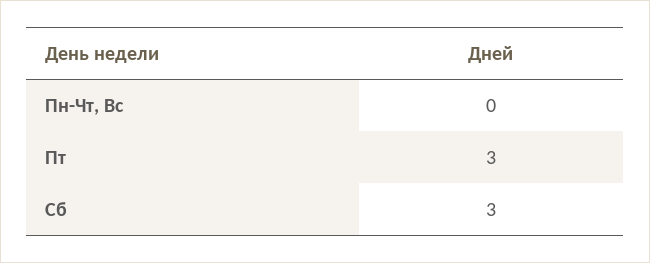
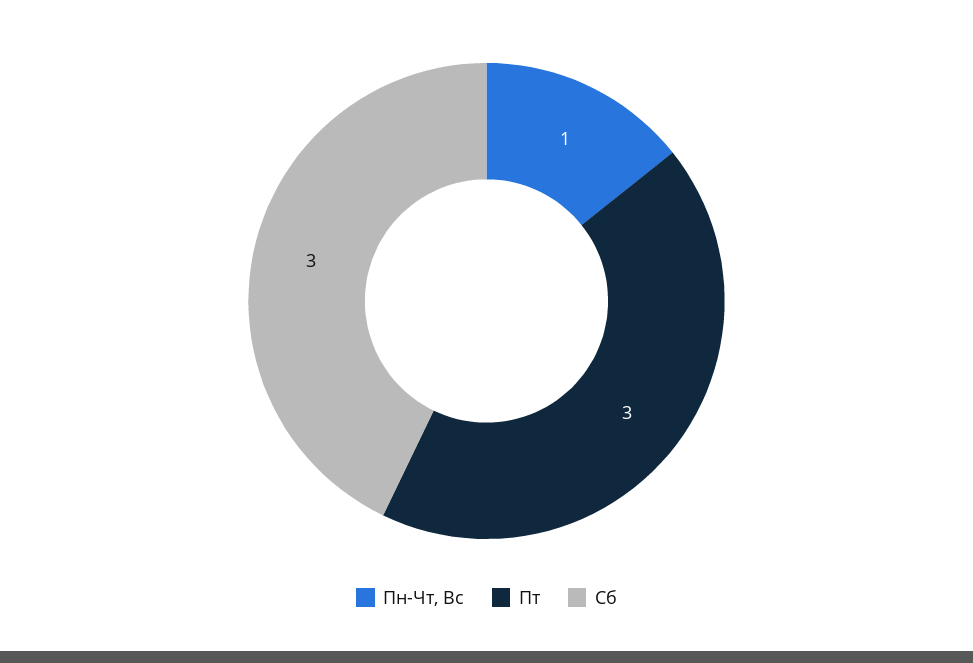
  {
-   "Пн-Чт, Вс": 0,
+   "Пн-Чт, Вс": 1,
    "Пт": 3,
    "Сб": 3
  }

